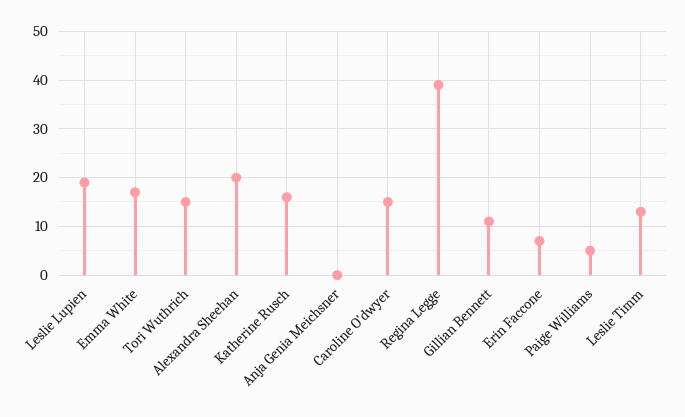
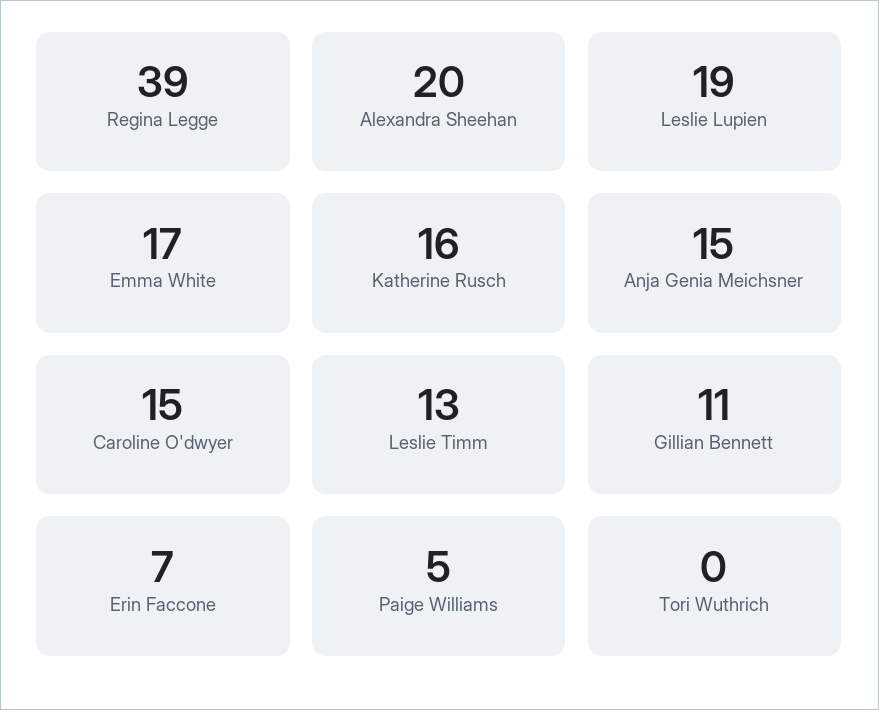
  {
    "Leslie Lupien": 19,
    "Emma White": 17,
-   "Tori Wuthrich": 15,
+   "Tori Wuthrich": 0,
    "Alexandra Sheehan": 20,
    "Katherine Rusch": 16,
-   "Anja Genia Meichsner": 0,
+   "Anja Genia Meichsner": 15,
    "Caroline O'dwyer": 15,
    "Regina Legge": 39,
    "Gillian Bennett": 11,
    "Erin Faccone": 7,
    "Paige Williams": 5,
    "Leslie Timm": 13
  }

